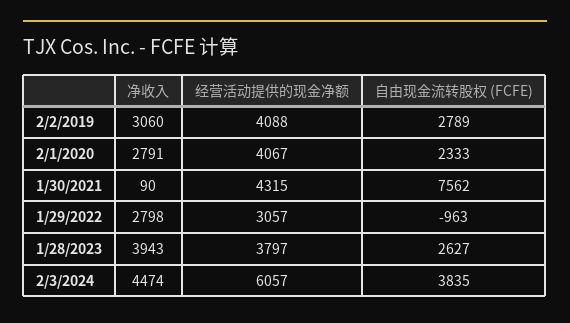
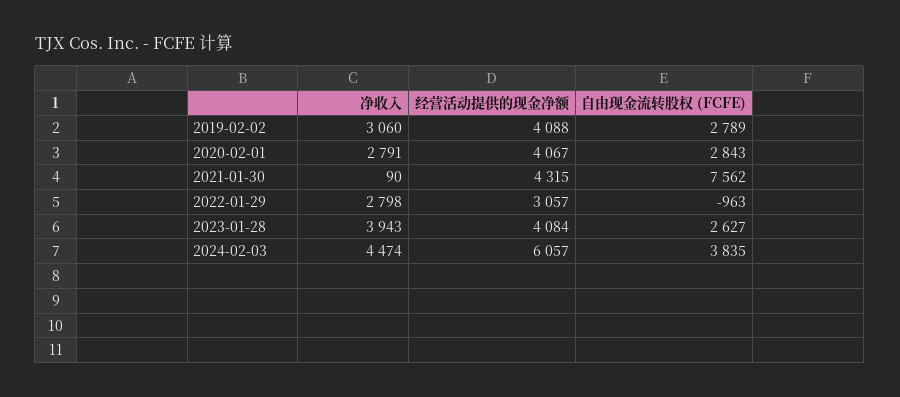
  {
    "净收入": {
      "2/2/2019": 3060,
      "2/1/2020": 2791,
      "1/30/2021": 90,
      "1/29/2022": 2798,
      "1/28/2023": 3943,
      "2/3/2024": 4474
    },
    "经营活动提供的现金净额": {
      "2/2/2019": 4088,
      "2/1/2020": 4067,
      "1/30/2021": 4315,
      "1/29/2022": 3057,
-     "1/28/2023": 3797,
+     "1/28/2023": 4084,
      "2/3/2024": 6057
    },
    "自由现金流转股权 (FCFE)": {
      "2/2/2019": 2789,
-     "2/1/2020": 2333,
+     "2/1/2020": 2843,
      "1/30/2021": 7562,
      "1/29/2022": -963,
      "1/28/2023": 2627,
      "2/3/2024": 3835
    }
  }

